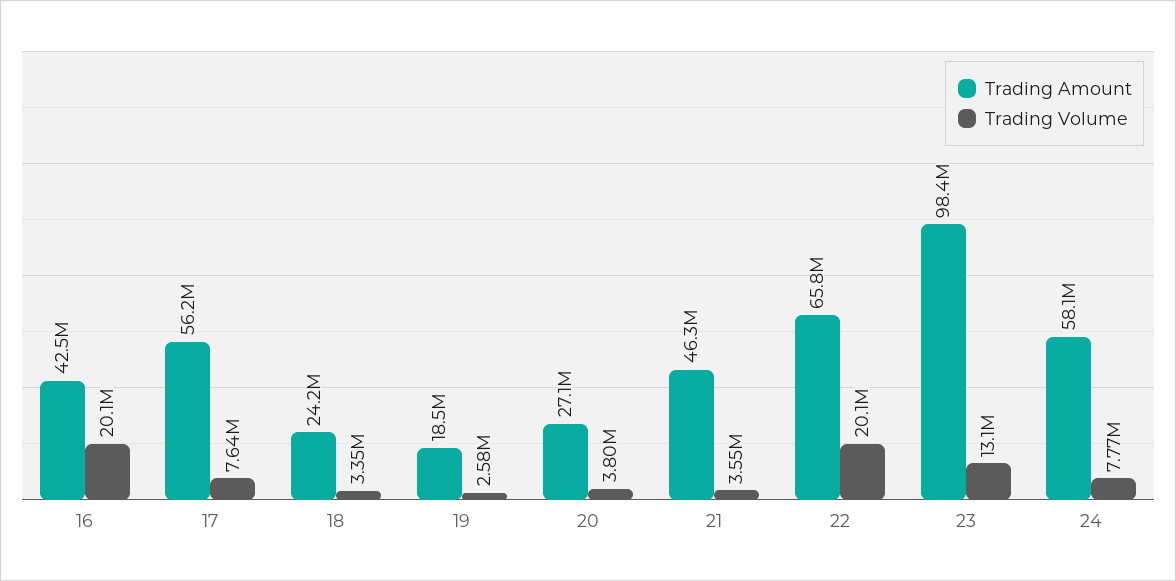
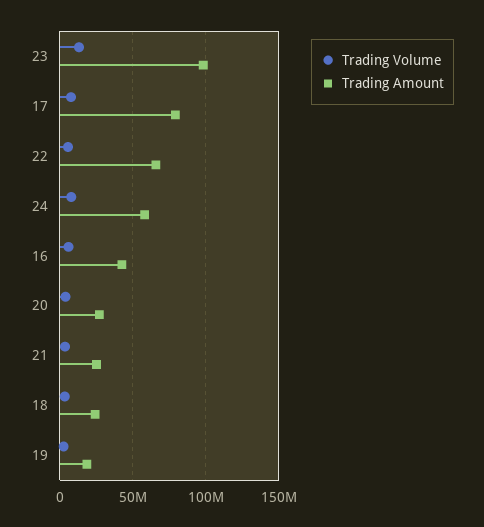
  {
    "Trading Amount": {
      "16": 42500000,
-     "17": 56200000,
+     "17": 80000000,
      "18": 24200000,
      "19": 18500000,
      "20": 27100000,
-     "21": 46300000,
+     "21": 25000000,
      "22": 65800000,
      "23": 98400000,
      "24": 58100000
    },
    "Trading Volume": {
-     "16": 20100000,
+     "16": 5000000,
      "17": 7640000,
      "18": 3350000,
      "19": 2580000,
      "20": 3800000,
      "21": 3550000,
-     "22": 20100000,
+     "22": 5000000,
      "23": 13100000,
      "24": 7770000
    }
  }

